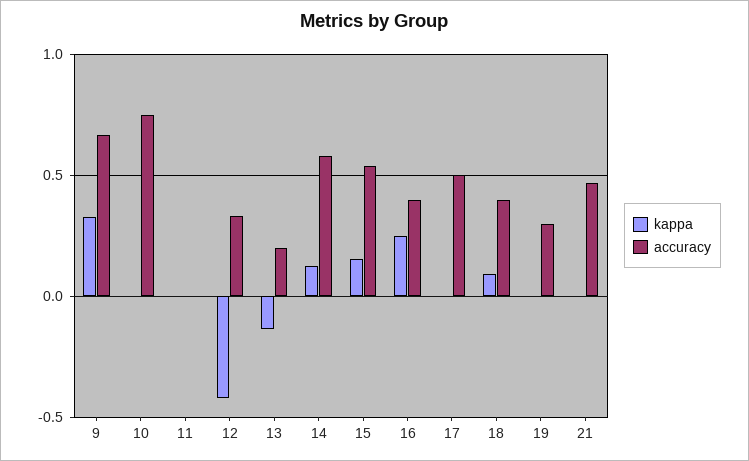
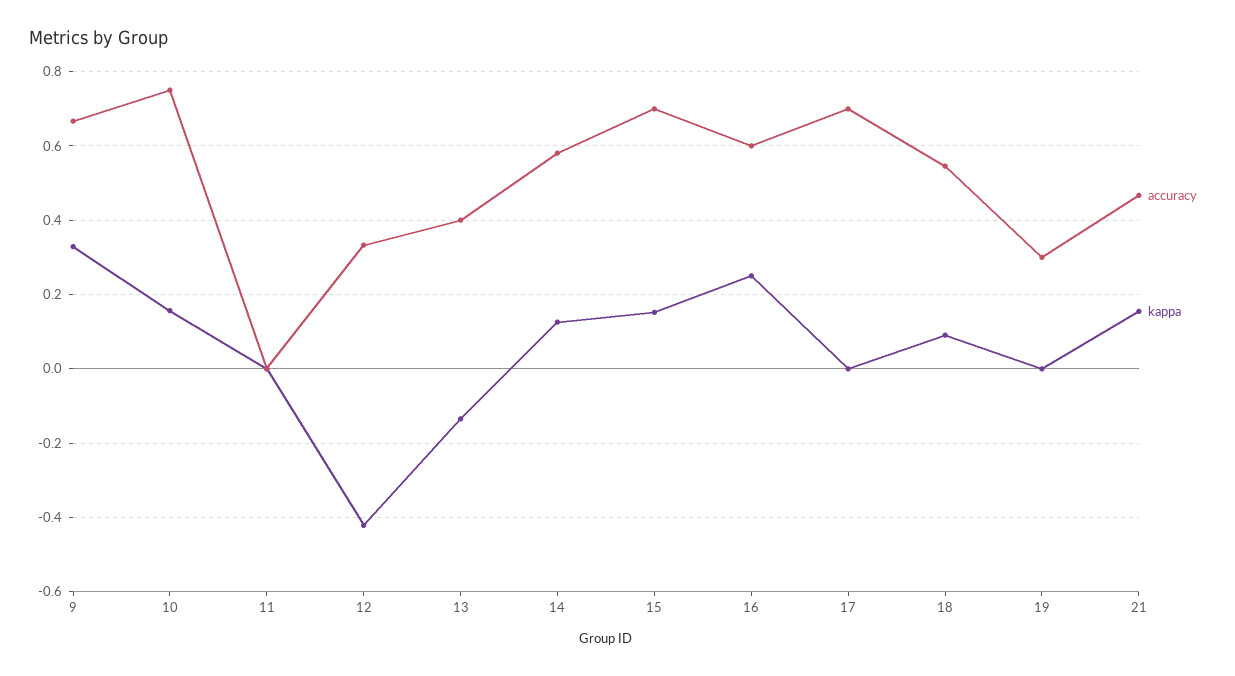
  {
    "kappa": {
      "9": 0.32,
-     "10": 0,
+     "10": 0.16,
      "11": 0,
      "12": -0.42,
      "13": -0.14,
      "14": 0.12,
      "15": 0.16,
      "16": 0.26,
      "17": 0,
      "18": 0.1,
      "19": 0,
-     "21": 0
+     "21": 0.16
    },
    "accuracy": {
      "9": 0.66,
      "10": 0.76,
      "11": 0,
      "12": 0.34,
-     "13": 0.2,
+     "13": 0.4,
      "14": 0.58,
-     "15": 0.55,
+     "15": 0.7,
-     "16": 0.4,
+     "16": 0.6,
-     "17": 0.5,
+     "17": 0.7,
-     "18": 0.4,
+     "18": 0.54,
      "19": 0.3,
      "21": 0.46
    }
  }

